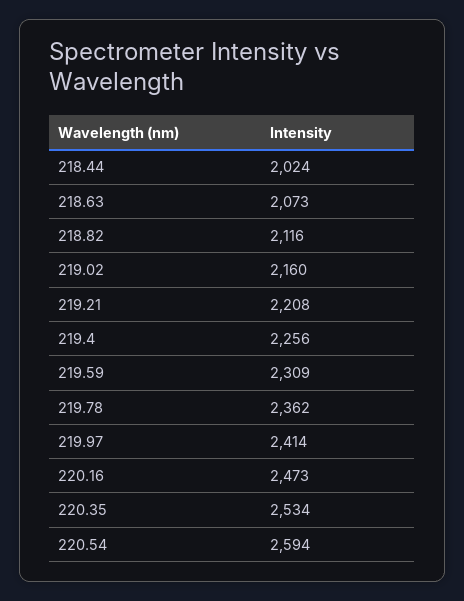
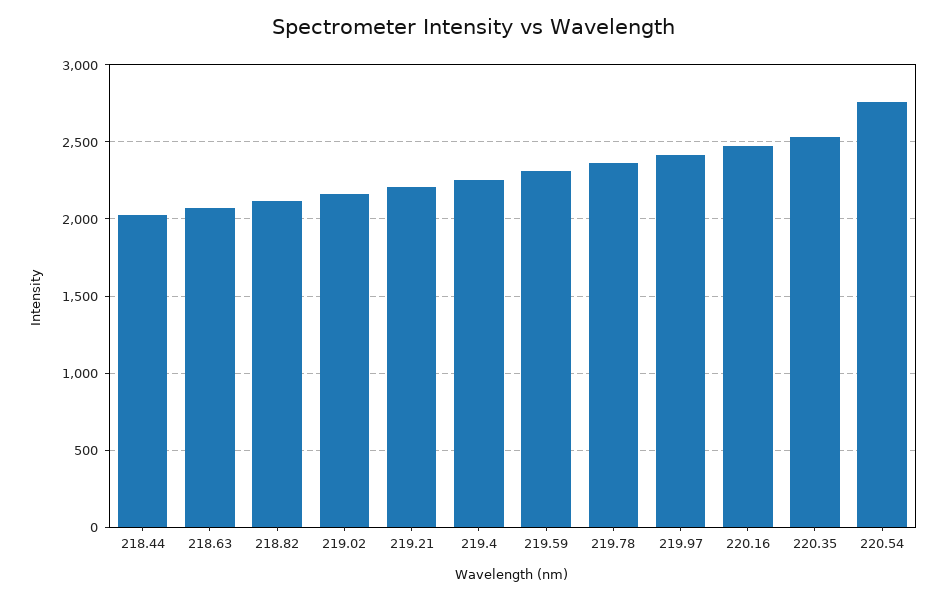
  {
    "218.44": 2024,
    "218.63": 2073,
    "218.82": 2116,
    "219.02": 2160,
    "219.21": 2208,
    "219.4": 2256,
    "219.59": 2309,
    "219.78": 2362,
    "219.97": 2414,
    "220.16": 2473,
    "220.35": 2534,
-   "220.54": 2594
+   "220.54": 2750
  }

